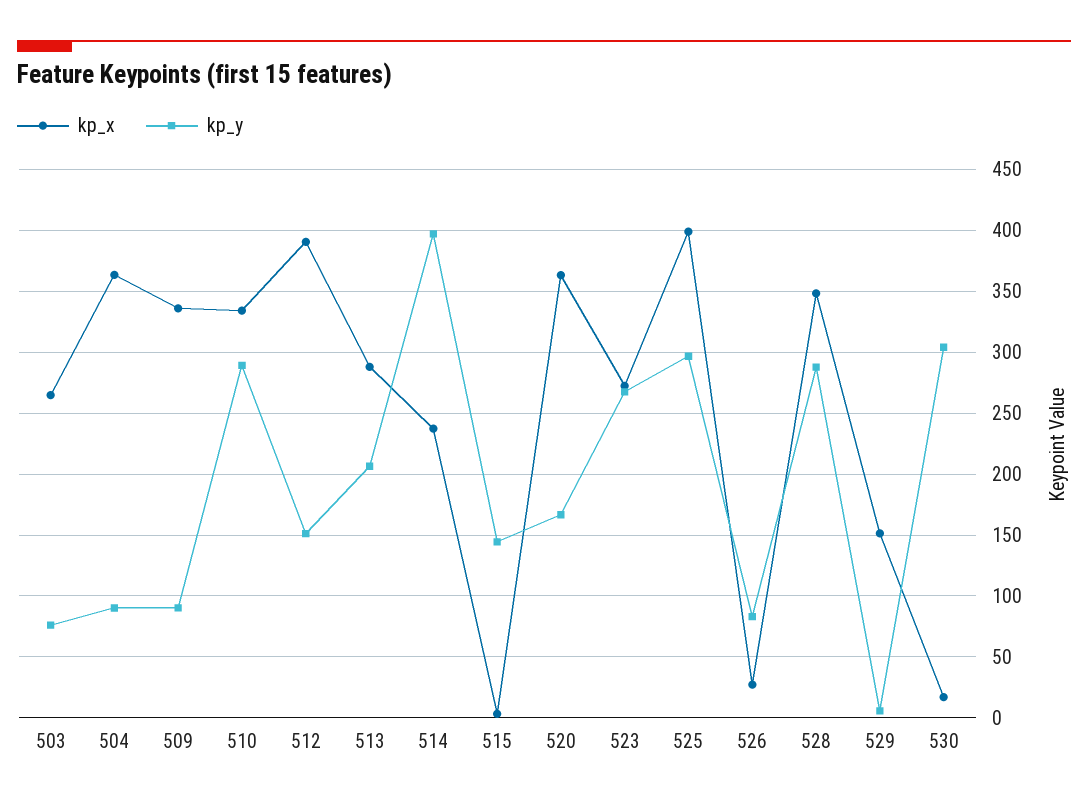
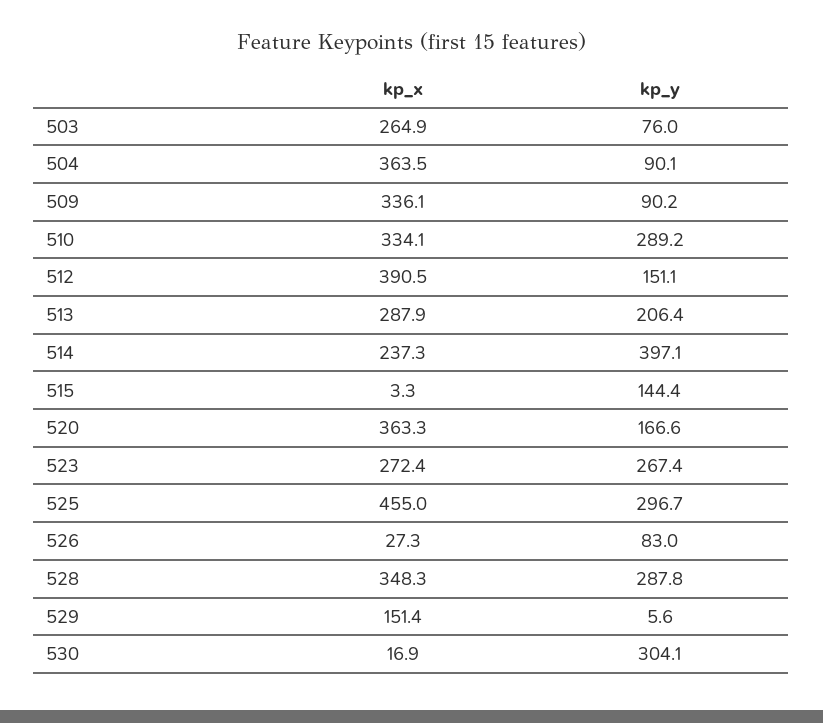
  {
    "kp_x": {
      "503": 264.9,
      "504": 363.5,
      "509": 336.1,
      "510": 334.1,
      "512": 390.5,
      "513": 287.9,
      "514": 237.3,
      "515": 3.3,
      "520": 363.3,
      "523": 272.4,
-     "525": 400,
+     "525": 455,
      "526": 27.3,
      "528": 348.3,
      "529": 151.4,
      "530": 16.9
    },
    "kp_y": {
      "503": 76,
      "504": 90.1,
      "509": 90.2,
      "510": 289.2,
      "512": 151.1,
      "513": 206.4,
      "514": 397.1,
      "515": 144.4,
      "520": 166.6,
      "523": 267.4,
      "525": 296.7,
      "526": 83,
      "528": 287.8,
      "529": 5.6,
      "530": 304.1
    }
  }

